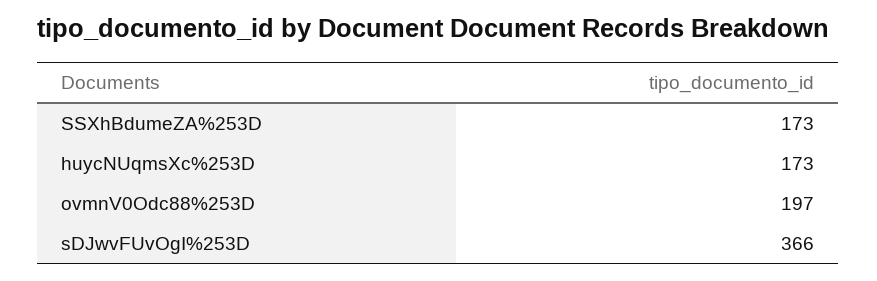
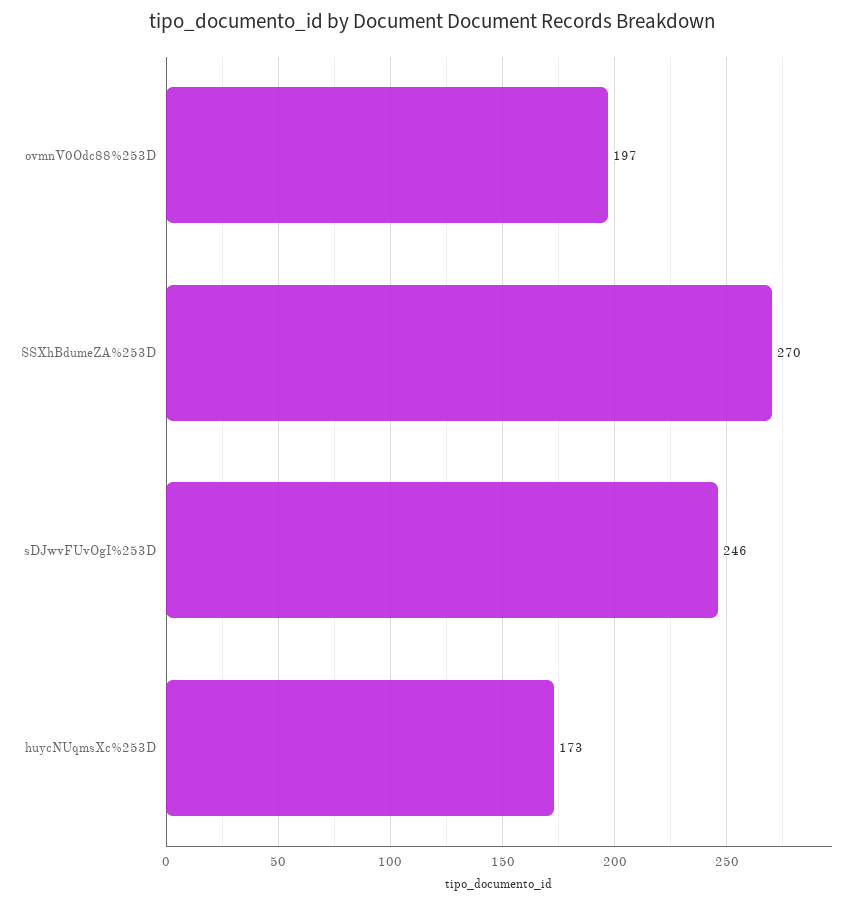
  {
-   "SSXhBdumeZA%253D": 173,
+   "SSXhBdumeZA%253D": 270,
    "huycNUqmsXc%253D": 173,
    "ovmnV0Odc88%253D": 197,
-   "sDJwvFUvOgI%253D": 366
+   "sDJwvFUvOgI%253D": 246
  }

